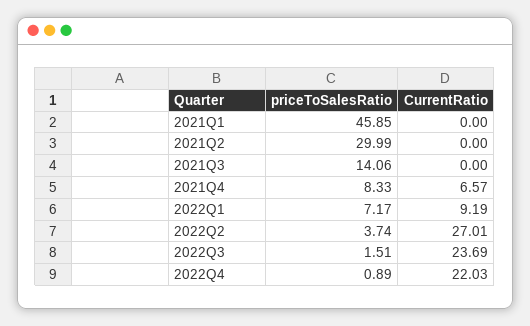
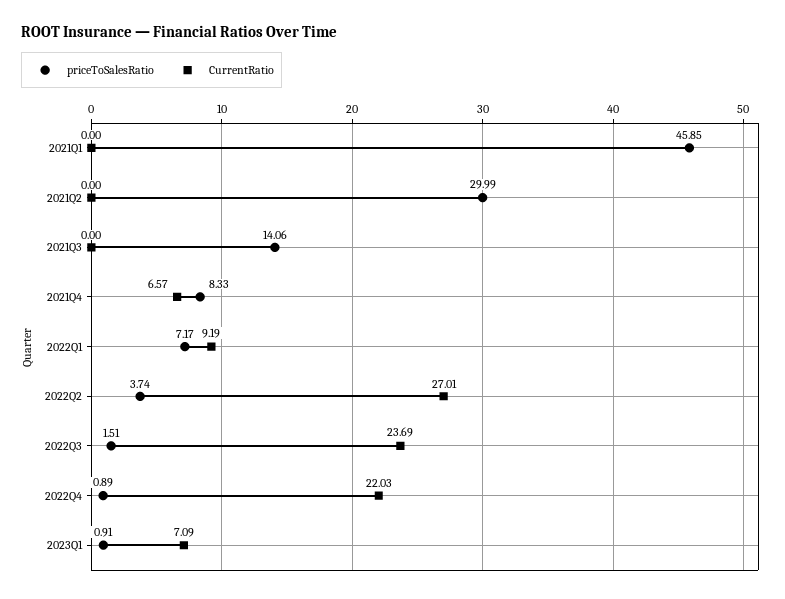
  {
    "priceToSalesRatio": {
      "2021Q1": 45.85,
      "2021Q2": 29.99,
      "2021Q3": 14.06,
      "2021Q4": 8.33,
      "2022Q1": 7.17,
      "2022Q2": 3.74,
      "2022Q3": 1.51,
-     "2022Q4": 0.89
+     "2022Q4": 0.89,
+     "2023Q1": 0.91
    },
    "CurrentRatio": {
      "2021Q1": 0,
      "2021Q2": 0,
      "2021Q3": 0,
      "2021Q4": 6.57,
      "2022Q1": 9.19,
      "2022Q2": 27.01,
      "2022Q3": 23.69,
-     "2022Q4": 22.03
+     "2022Q4": 22.03,
+     "2023Q1": 7.09
    }
  }

